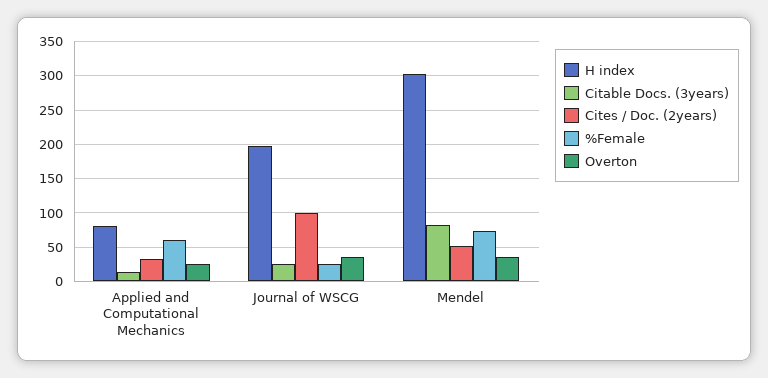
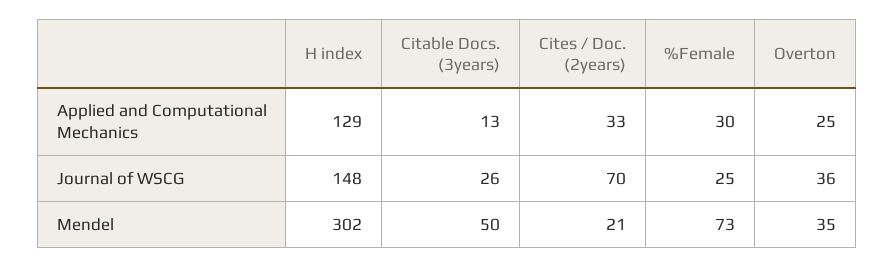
  {
    "H index": {
-     "Applied and Computational Mechanics": 80,
+     "Applied and Computational Mechanics": 129,
-     "Journal of WSCG": 200,
+     "Journal of WSCG": 148,
      "Mendel": 302
    },
    "Citable Docs. (3years)": {
      "Applied and Computational Mechanics": 13,
      "Journal of WSCG": 26,
-     "Mendel": 80
+     "Mendel": 50
    },
    "Cites / Doc. (2years)": {
      "Applied and Computational Mechanics": 33,
-     "Journal of WSCG": 100,
+     "Journal of WSCG": 70,
-     "Mendel": 50
+     "Mendel": 21
    },
    "%Female": {
-     "Applied and Computational Mechanics": 60,
+     "Applied and Computational Mechanics": 30,
      "Journal of WSCG": 25,
      "Mendel": 73
    },
    "Overton": {
      "Applied and Computational Mechanics": 25,
      "Journal of WSCG": 36,
      "Mendel": 35
    }
  }

